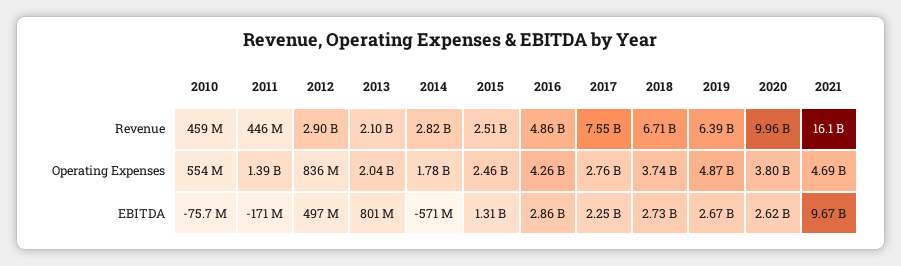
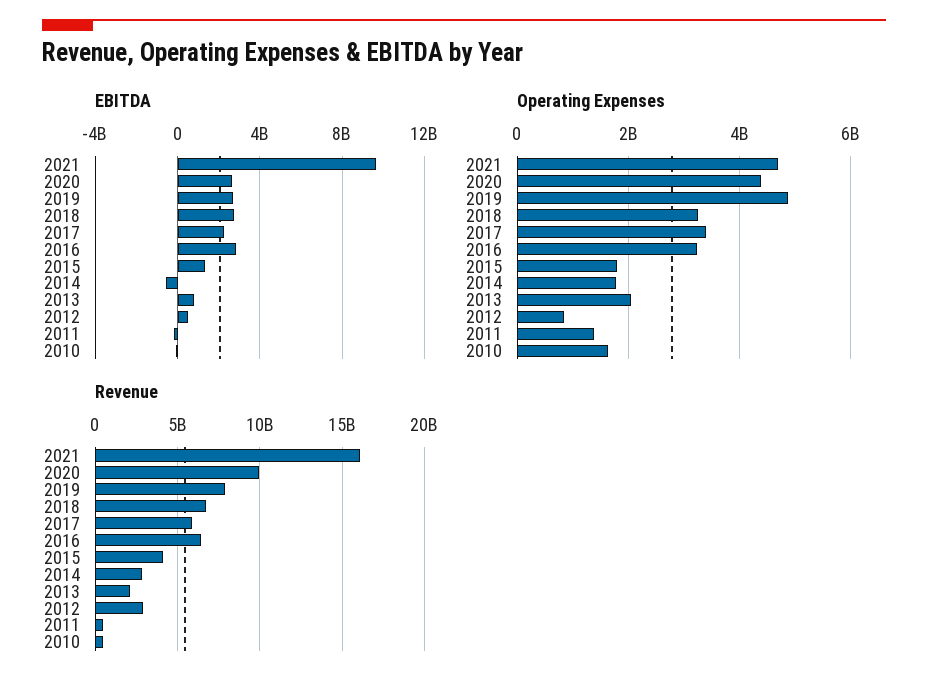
  {
    "Revenue": {
      "2010": 459000000,
      "2011": 446000000,
      "2012": 2900000000,
      "2013": 2100000000,
      "2014": 2820000000,
-     "2015": 2510000000,
+     "2015": 4000000000,
-     "2016": 4860000000,
+     "2016": 6500000000,
-     "2017": 7550000000,
+     "2017": 6000000000,
      "2018": 6710000000,
-     "2019": 6390000000,
+     "2019": 8000000000,
      "2020": 9960000000,
      "2021": 16100000000
    },
    "Operating Expenses": {
-     "2010": 554000000,
+     "2010": 1600000000,
      "2011": 1390000000,
      "2012": 836000000,
      "2013": 2040000000,
      "2014": 1780000000,
-     "2015": 2460000000,
+     "2015": 1800000000,
-     "2016": 4260000000,
+     "2016": 3200000000,
-     "2017": 2760000000,
+     "2017": 3400000000,
-     "2018": 3740000000,
+     "2018": 3200000000,
      "2019": 4870000000,
-     "2020": 3800000000,
+     "2020": 4400000000,
      "2021": 4690000000
    },
    "EBITDA": {
      "2010": -75700000,
      "2011": -171000000,
      "2012": 497000000,
      "2013": 801000000,
      "2014": -571000000,
      "2015": 1310000000,
      "2016": 2860000000,
      "2017": 2250000000,
      "2018": 2730000000,
      "2019": 2670000000,
      "2020": 2620000000,
      "2021": 9670000000
    }
  }

